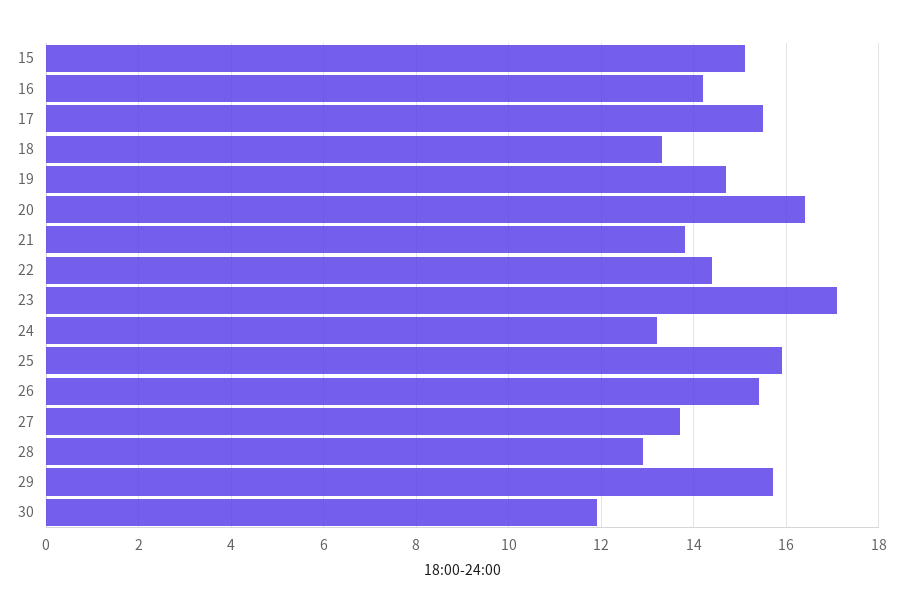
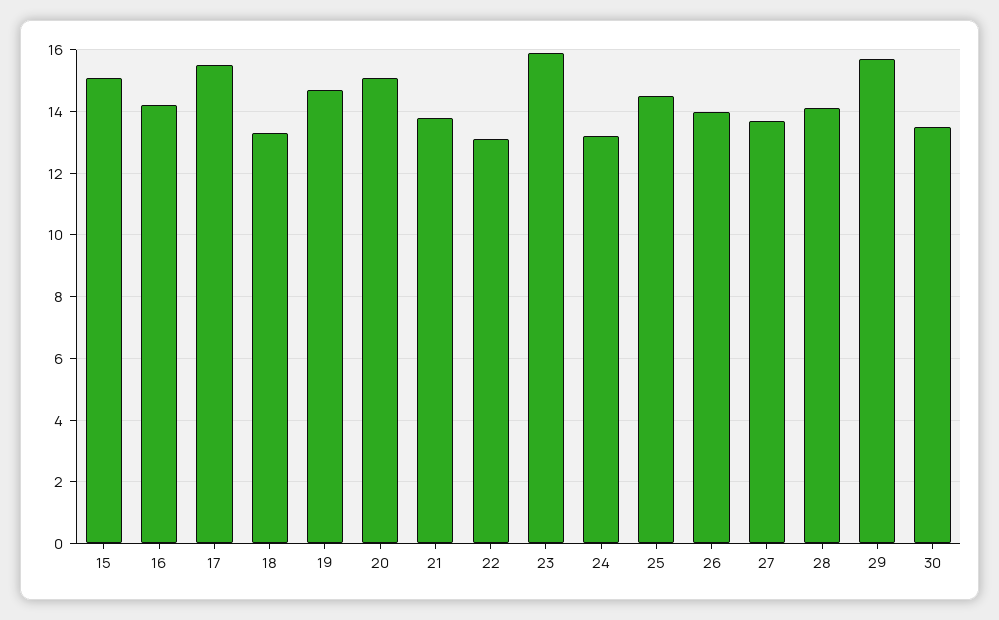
  {
    "15": 15,
    "16": 14,
    "17": 15.5,
    "18": 13.5,
    "19": 14.5,
-   "20": 16.5,
+   "20": 15,
    "21": 14,
-   "22": 14.5,
+   "22": 13,
-   "23": 17,
+   "23": 16,
    "24": 13,
-   "25": 16,
+   "25": 14.5,
-   "26": 15.5,
+   "26": 14,
    "27": 13.5,
-   "28": 13,
+   "28": 14,
    "29": 15.5,
-   "30": 12
+   "30": 13.5
  }

